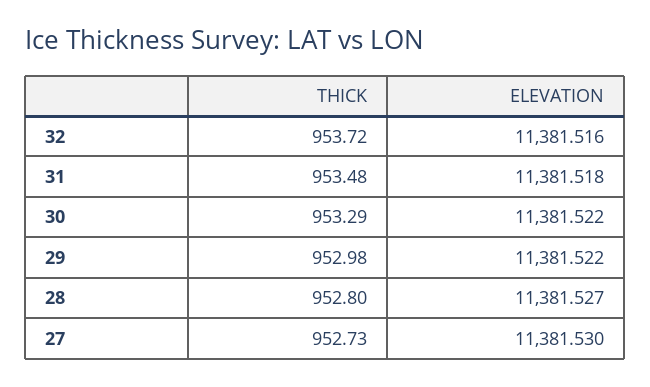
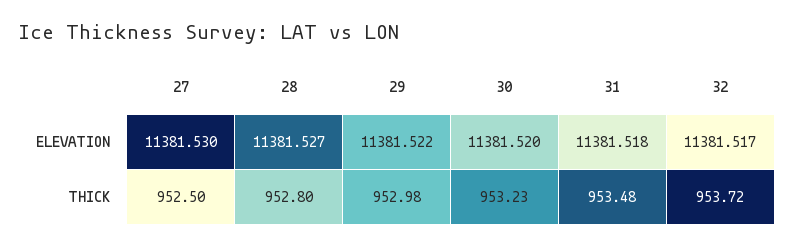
  {
    "THICK": {
      "32": 953.72,
      "31": 953.48,
-     "30": 953.29,
+     "30": 953.23,
      "29": 952.98,
      "28": 952.8,
-     "27": 952.73
+     "27": 952.5
    },
    "ELEVATION": {
-     "32": 11381.516,
+     "32": 11381.517,
      "31": 11381.518,
-     "30": 11381.522,
+     "30": 11381.52,
      "29": 11381.522,
      "28": 11381.527,
      "27": 11381.53
    }
  }

